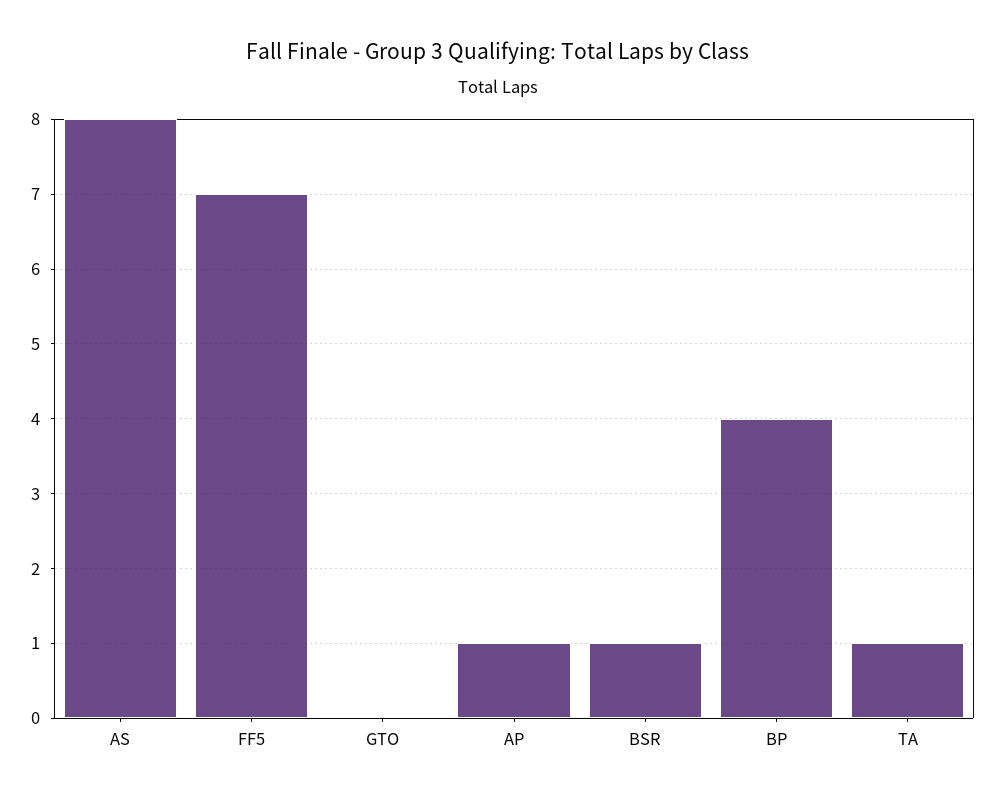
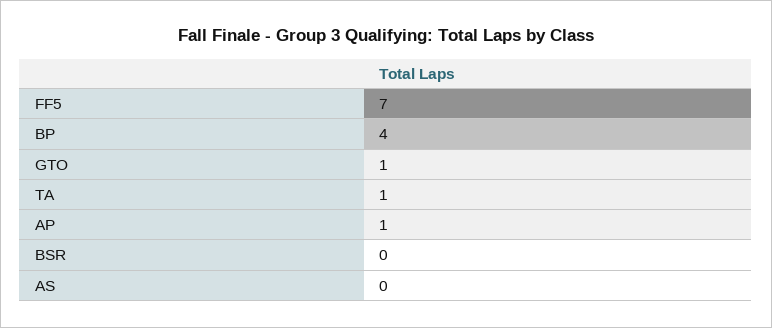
  {
-   "AS": 8,
+   "AS": 0,
    "FF5": 7,
-   "GTO": 0,
+   "GTO": 1,
    "AP": 1,
-   "BSR": 1,
+   "BSR": 0,
    "BP": 4,
    "TA": 1
  }

